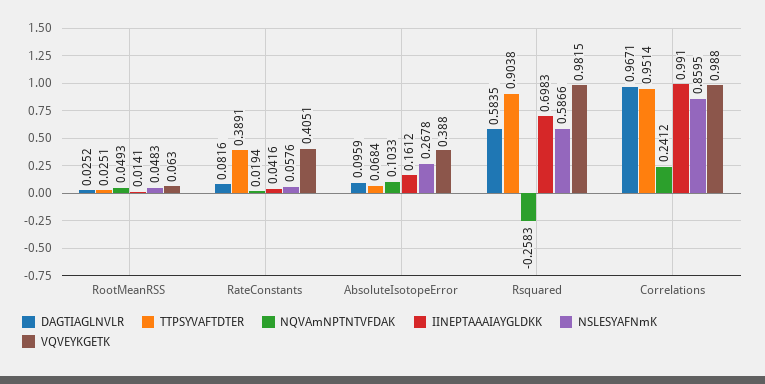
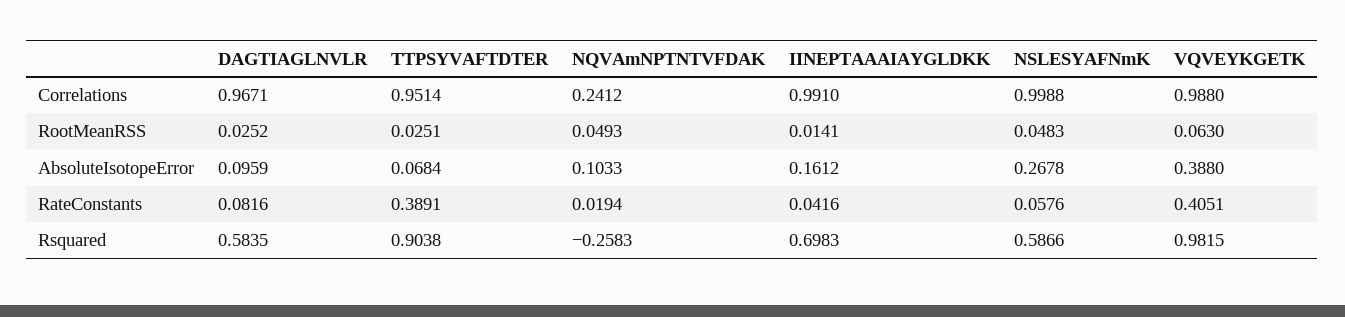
  {
    "DAGTIAGLNVLR": {
      "RootMeanRSS": 0.0252,
      "RateConstants": 0.0816,
      "AbsoluteIsotopeError": 0.0959,
      "Rsquared": 0.5835,
      "Correlations": 0.9671
    },
    "TTPSYVAFTDTER": {
      "RootMeanRSS": 0.0251,
      "RateConstants": 0.3891,
      "AbsoluteIsotopeError": 0.0684,
      "Rsquared": 0.9038,
      "Correlations": 0.9514
    },
    "NQVAmNPTNTVFDAK": {
      "RootMeanRSS": 0.0493,
      "RateConstants": 0.0194,
      "AbsoluteIsotopeError": 0.1033,
      "Rsquared": -0.2583,
      "Correlations": 0.2412
    },
    "IINEPTAAAIAYGLDKK": {
      "RootMeanRSS": 0.0141,
      "RateConstants": 0.0416,
      "AbsoluteIsotopeError": 0.1612,
      "Rsquared": 0.6983,
      "Correlations": 0.991
    },
    "NSLESYAFNmK": {
      "RootMeanRSS": 0.0483,
      "RateConstants": 0.0576,
      "AbsoluteIsotopeError": 0.2678,
      "Rsquared": 0.5866,
-     "Correlations": 0.8595
+     "Correlations": 0.9988
    },
    "VQVEYKGETK": {
      "RootMeanRSS": 0.063,
      "RateConstants": 0.4051,
      "AbsoluteIsotopeError": 0.388,
      "Rsquared": 0.9815,
      "Correlations": 0.988
    }
  }

